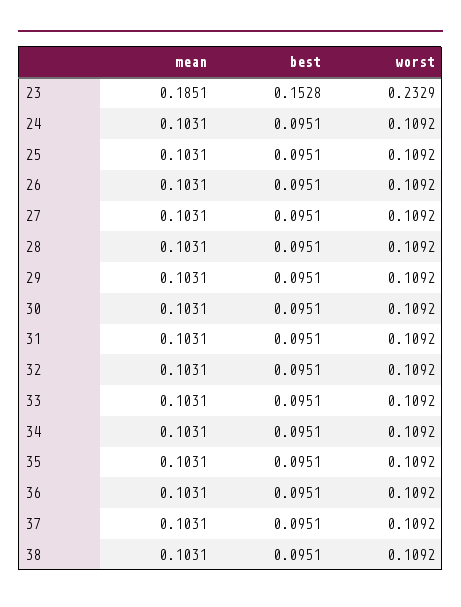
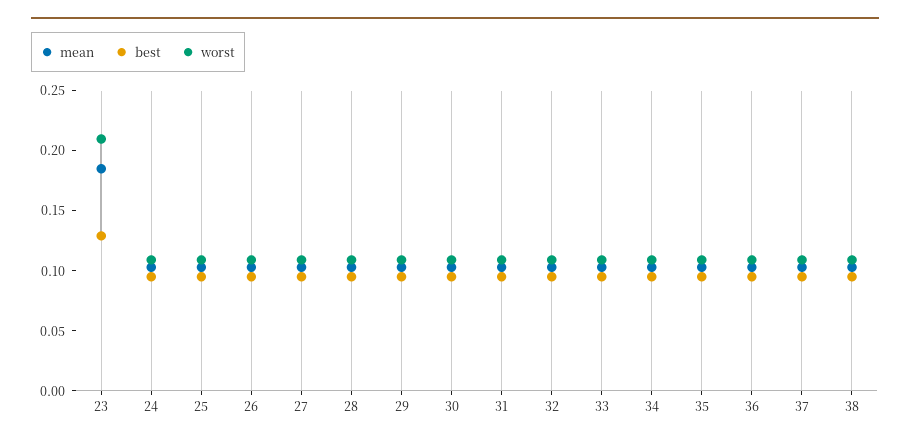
  {
    "mean": {
      "23": 0.1851,
      "24": 0.1031,
      "25": 0.1031,
      "26": 0.1031,
      "27": 0.1031,
      "28": 0.1031,
      "29": 0.1031,
      "30": 0.1031,
      "31": 0.1031,
      "32": 0.1031,
      "33": 0.1031,
      "34": 0.1031,
      "35": 0.1031,
      "36": 0.1031,
      "37": 0.1031,
      "38": 0.1031
    },
    "best": {
-     "23": 0.1528,
+     "23": 0.13,
      "24": 0.0951,
      "25": 0.0951,
      "26": 0.0951,
      "27": 0.0951,
      "28": 0.0951,
      "29": 0.0951,
      "30": 0.0951,
      "31": 0.0951,
      "32": 0.0951,
      "33": 0.0951,
      "34": 0.0951,
      "35": 0.0951,
      "36": 0.0951,
      "37": 0.0951,
      "38": 0.0951
    },
    "worst": {
-     "23": 0.2329,
+     "23": 0.21,
      "24": 0.1092,
      "25": 0.1092,
      "26": 0.1092,
      "27": 0.1092,
      "28": 0.1092,
      "29": 0.1092,
      "30": 0.1092,
      "31": 0.1092,
      "32": 0.1092,
      "33": 0.1092,
      "34": 0.1092,
      "35": 0.1092,
      "36": 0.1092,
      "37": 0.1092,
      "38": 0.1092
    }
  }

